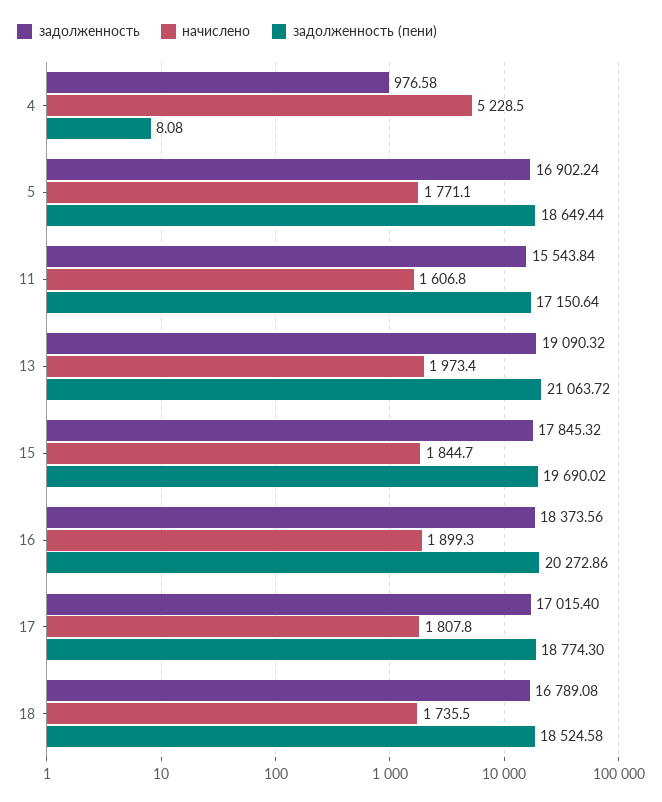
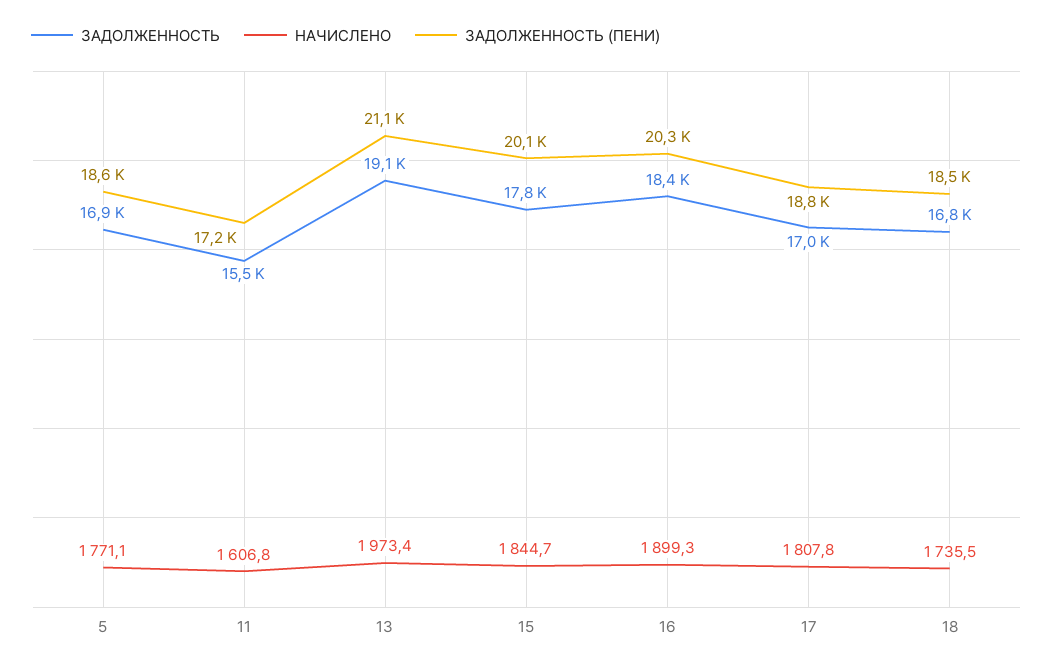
  {
    "задолженность": {
-     "4": 976.58,
      "5": 16902.24,
      "11": 15543.84,
      "13": 19090.32,
      "15": 17845.32,
      "16": 18373.56,
      "17": 17015.4,
      "18": 16789.08
    },
    "начислено": {
-     "4": 5228.5,
      "5": 1771.1,
      "11": 1606.8,
      "13": 1973.4,
      "15": 1844.7,
      "16": 1899.3,
      "17": 1807.8,
      "18": 1735.5
    },
    "задолженность (пени)": {
-     "4": 8.08,
      "5": 18649.44,
      "11": 17150.64,
      "13": 21063.72,
-     "15": 19690.02,
+     "15": 20100,
      "16": 20272.86,
      "17": 18774.3,
      "18": 18524.58
    }
  }

